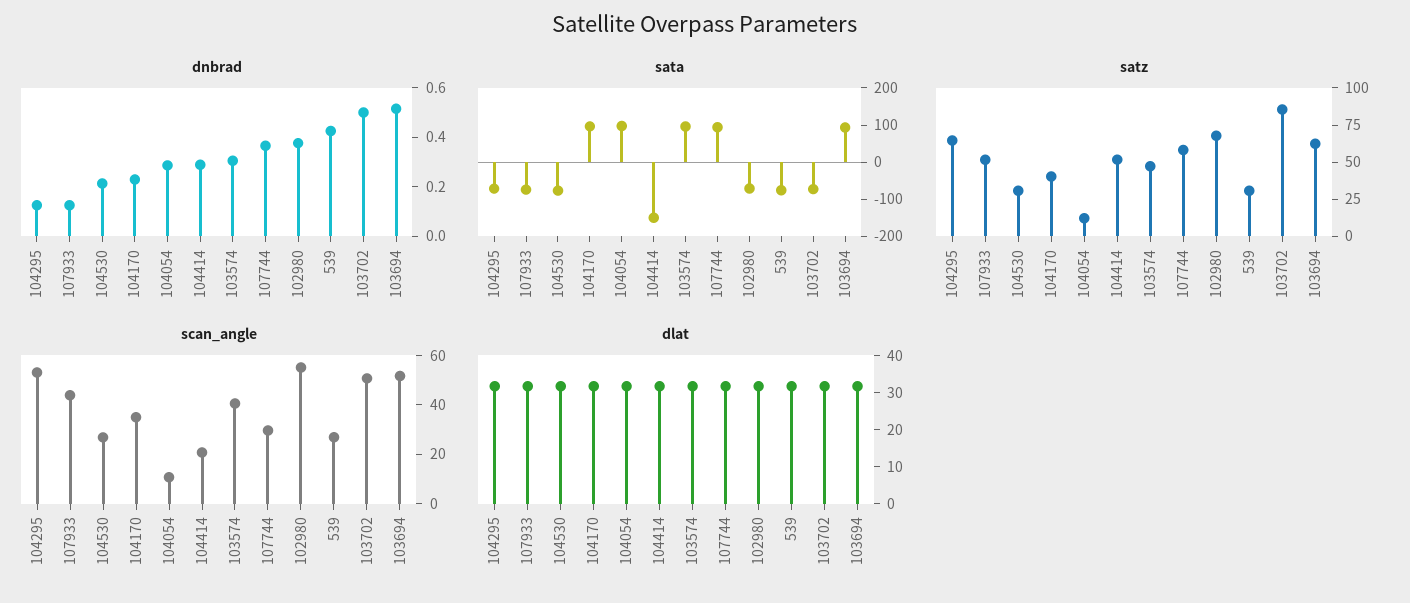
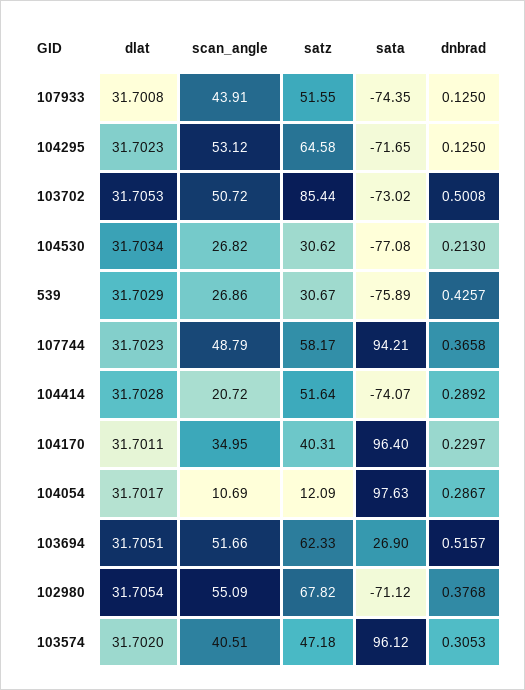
  {
    "dnbrad": {
      "104295": 0.125,
      "107933": 0.125,
      "104530": 0.213,
      "104170": 0.2297,
      "104054": 0.2867,
      "104414": 0.2892,
      "103574": 0.3053,
      "107744": 0.3658,
      "102980": 0.3768,
      "539": 0.4257,
      "103702": 0.5008,
      "103694": 0.5157
    },
    "sata": {
      "104295": -71.65,
      "107933": -74.35,
      "104530": -77.08,
      "104170": 96.4,
      "104054": 97.63,
-     "104414": -150,
+     "104414": -74.07,
      "103574": 96.12,
      "107744": 94.21,
      "102980": -71.12,
      "539": -75.89,
      "103702": -73.02,
-     "103694": 100
+     "103694": 26.9
    },
    "satz": {
      "104295": 64.58,
      "107933": 51.55,
      "104530": 30.62,
      "104170": 40.31,
      "104054": 12.09,
      "104414": 51.64,
      "103574": 47.18,
      "107744": 58.17,
      "102980": 67.82,
      "539": 30.67,
      "103702": 85.44,
      "103694": 62.33
    },
    "scan_angle": {
      "104295": 53.12,
      "107933": 43.91,
      "104530": 26.82,
      "104170": 34.95,
      "104054": 10.69,
      "104414": 20.72,
      "103574": 40.51,
-     "107744": 30,
+     "107744": 48.79,
      "102980": 55.09,
      "539": 26.86,
      "103702": 50.72,
      "103694": 51.66
    },
    "dlat": {
      "104295": 31.7023,
      "107933": 31.7008,
      "104530": 31.7034,
      "104170": 31.7011,
      "104054": 31.7017,
      "104414": 31.7028,
      "103574": 31.702,
      "107744": 31.7023,
      "102980": 31.7054,
      "539": 31.7029,
      "103702": 31.7053,
      "103694": 31.7051
    }
  }

